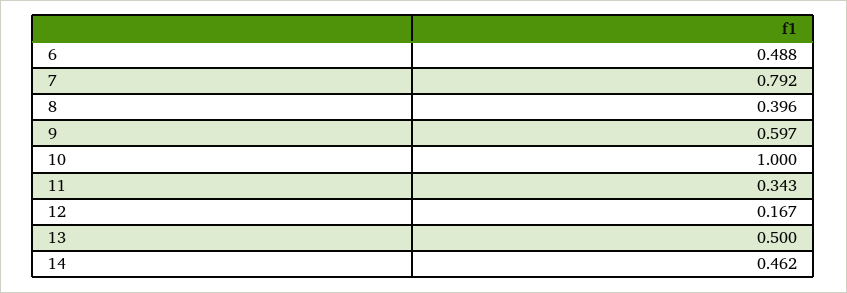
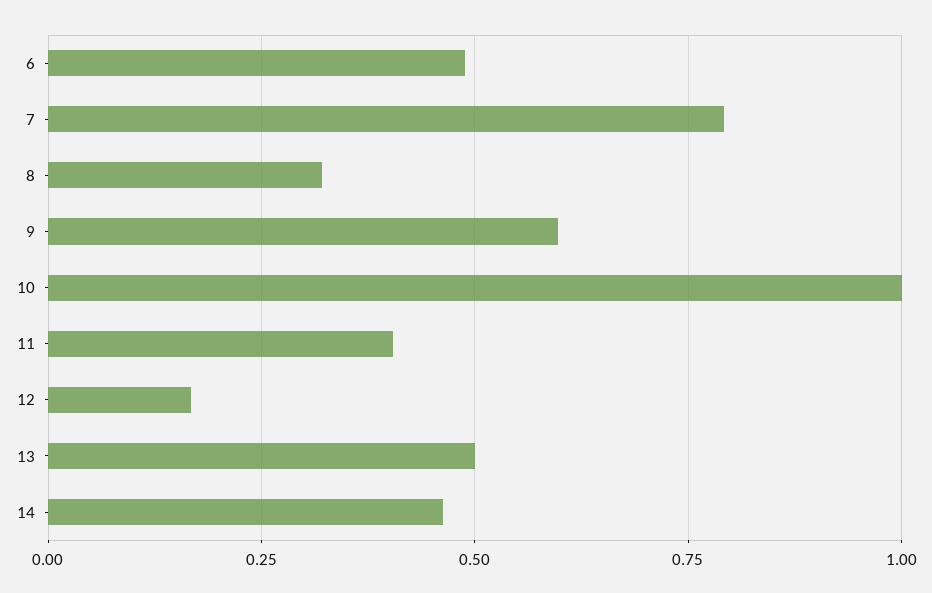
  {
    "6": 0.488,
    "7": 0.792,
-   "8": 0.396,
+   "8": 0.325,
    "9": 0.597,
    "10": 1,
-   "11": 0.343,
+   "11": 0.4,
    "12": 0.167,
    "13": 0.5,
    "14": 0.462
  }

